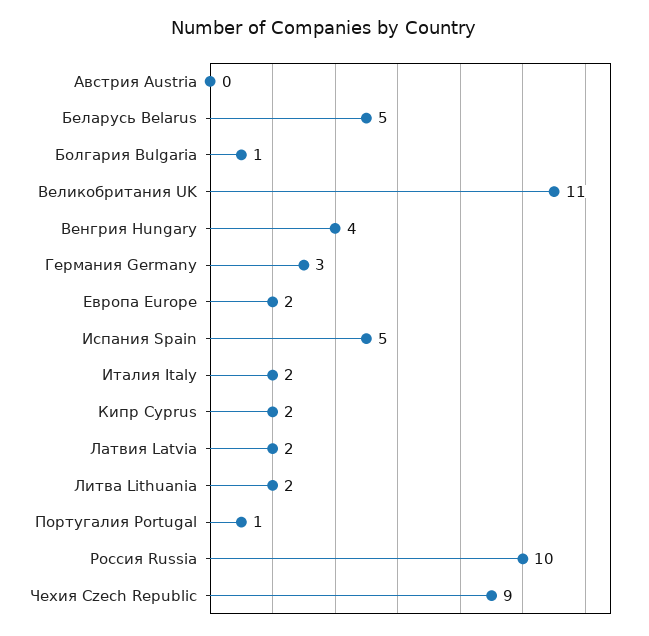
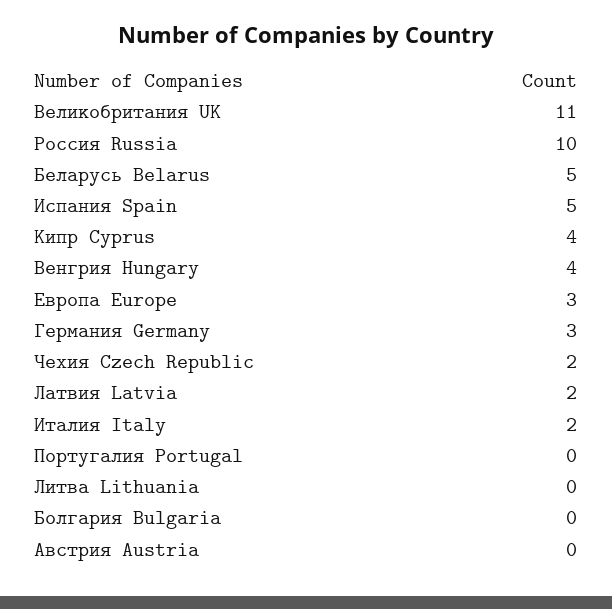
  {
    "Австрия Austria": 0,
    "Беларусь Belarus": 5,
-   "Болгария Bulgaria": 1,
+   "Болгария Bulgaria": 0,
    "Великобритания UK": 11,
    "Венгрия Hungary": 4,
    "Германия Germany": 3,
-   "Европа Europe": 2,
+   "Европа Europe": 3,
    "Испания Spain": 5,
    "Италия Italy": 2,
-   "Кипр Cyprus": 2,
+   "Кипр Cyprus": 4,
    "Латвия Latvia": 2,
-   "Литва Lithuania": 2,
+   "Литва Lithuania": 0,
-   "Португалия Portugal": 1,
+   "Португалия Portugal": 0,
    "Россия Russia": 10,
-   "Чехия Czech Republic": 9
+   "Чехия Czech Republic": 2
  }

